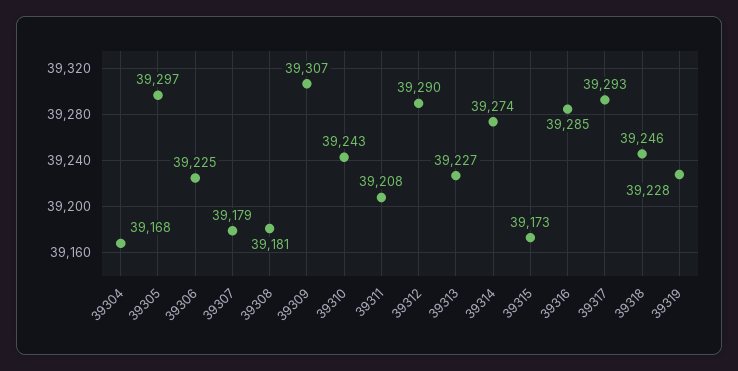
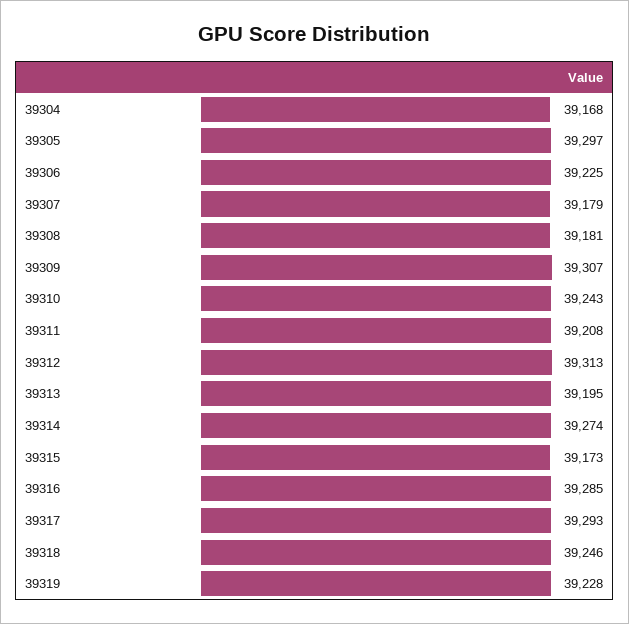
  {
    "39304": 39168,
    "39305": 39297,
    "39306": 39225,
    "39307": 39179,
    "39308": 39181,
    "39309": 39307,
    "39310": 39243,
    "39311": 39208,
-   "39312": 39290,
+   "39312": 39313,
-   "39313": 39227,
+   "39313": 39195,
    "39314": 39274,
    "39315": 39173,
    "39316": 39285,
    "39317": 39293,
    "39318": 39246,
    "39319": 39228
  }

